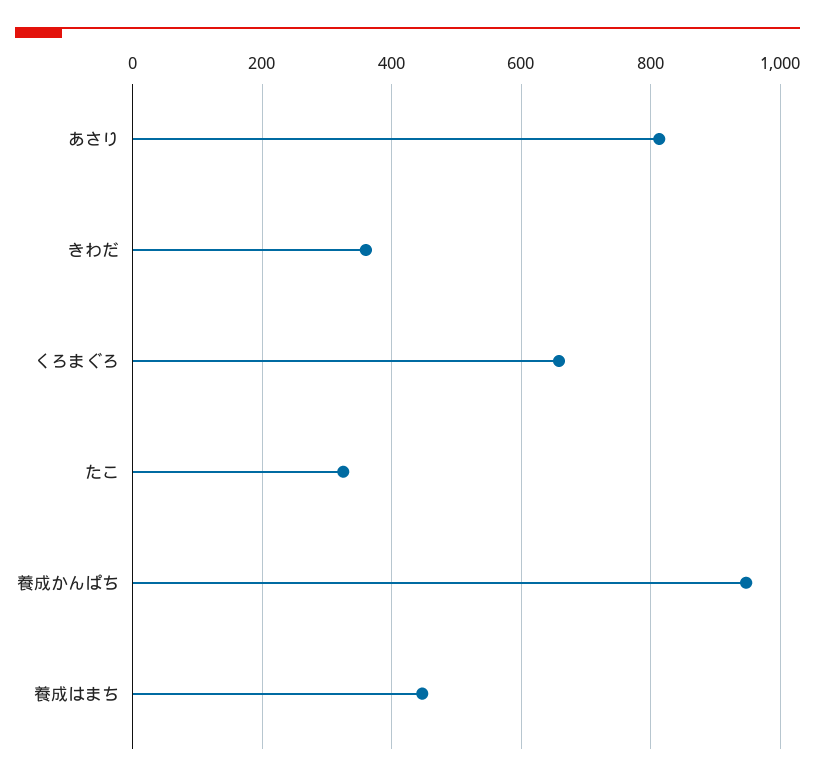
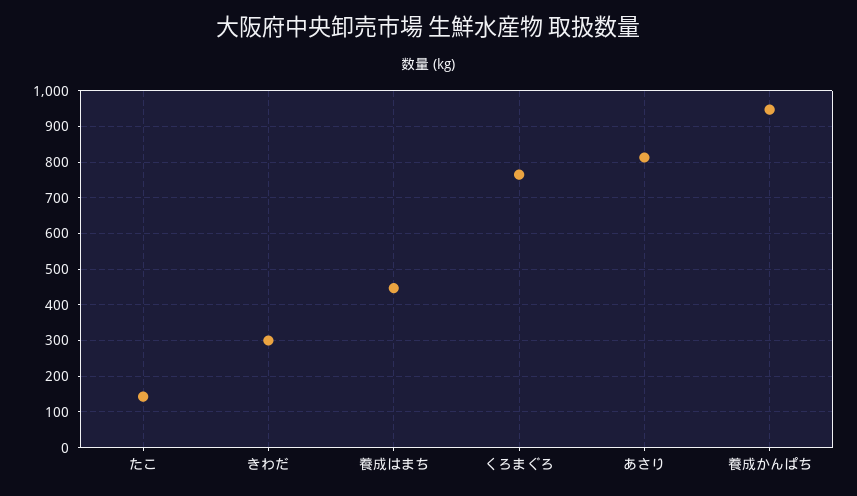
  {
    "あさり": 820,
-   "きわだ": 360,
+   "きわだ": 300,
-   "くろまぐろ": 660,
+   "くろまぐろ": 760,
-   "たこ": 320,
+   "たこ": 140,
    "養成かんぱち": 940,
    "養成はまち": 440
  }

